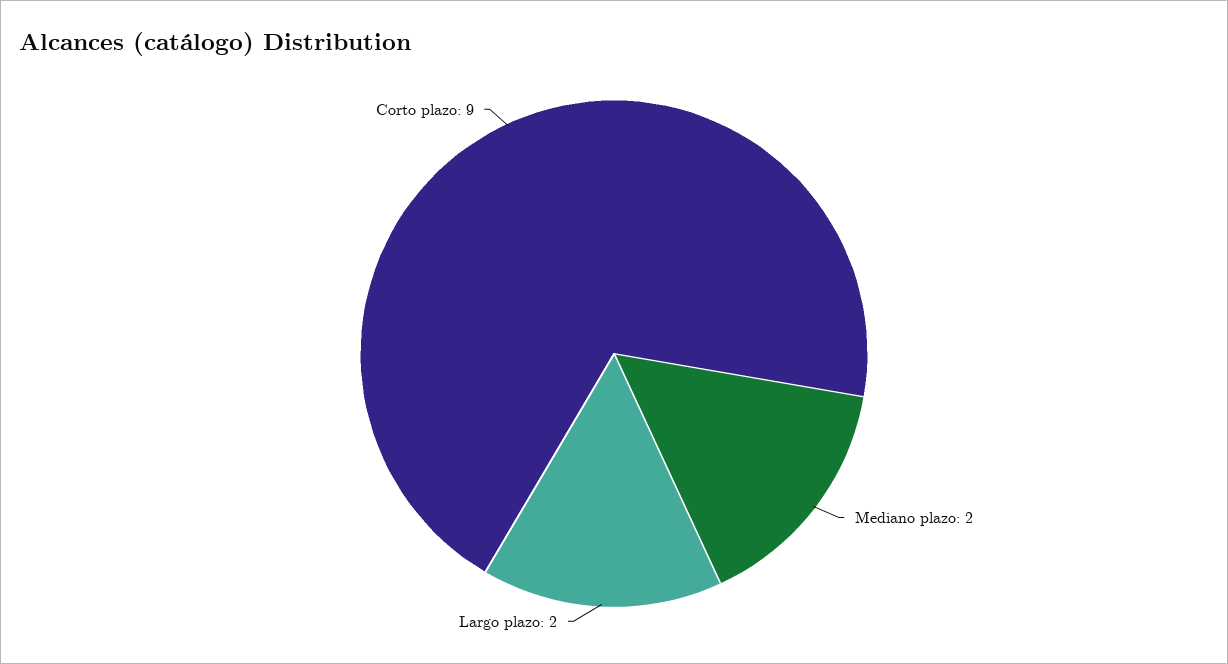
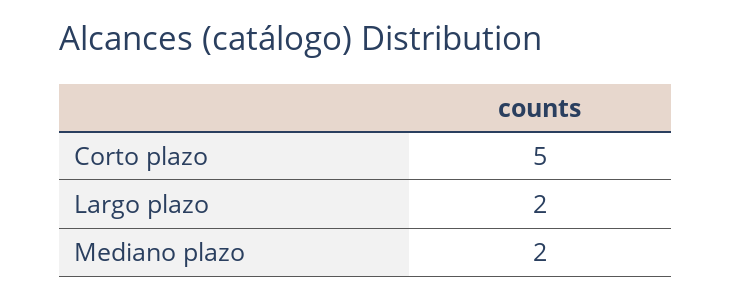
  {
    "Mediano plazo": 2,
    "Largo plazo": 2,
-   "Corto plazo": 9
+   "Corto plazo": 5
  }

